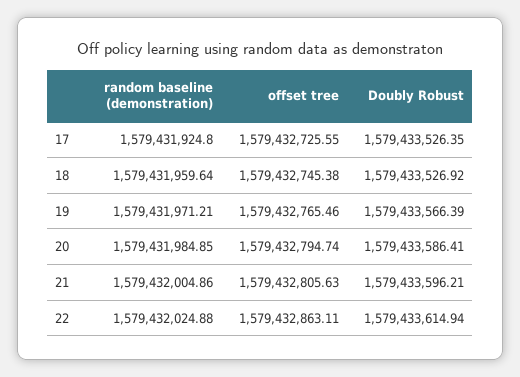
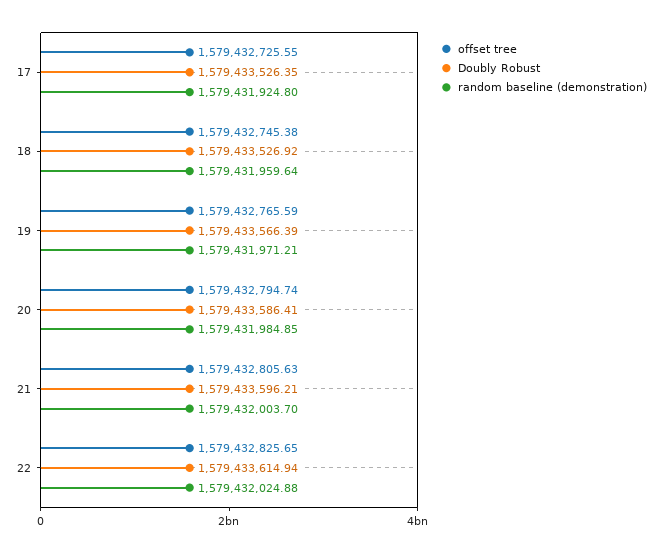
  {
    "random baseline (demonstration)": {
      "17": 1579431924.8,
      "18": 1579431959.64,
      "19": 1579431971.21,
      "20": 1579431984.85,
-     "21": 1579432004.86,
+     "21": 1579432003.7,
      "22": 1579432024.88
    },
    "offset tree": {
      "17": 1579432725.55,
      "18": 1579432745.38,
-     "19": 1579432765.46,
+     "19": 1579432765.59,
      "20": 1579432794.74,
      "21": 1579432805.63,
-     "22": 1579432863.11
+     "22": 1579432825.65
    },
    "Doubly Robust": {
      "17": 1579433526.35,
      "18": 1579433526.92,
      "19": 1579433566.39,
      "20": 1579433586.41,
      "21": 1579433596.21,
      "22": 1579433614.94
    }
  }

